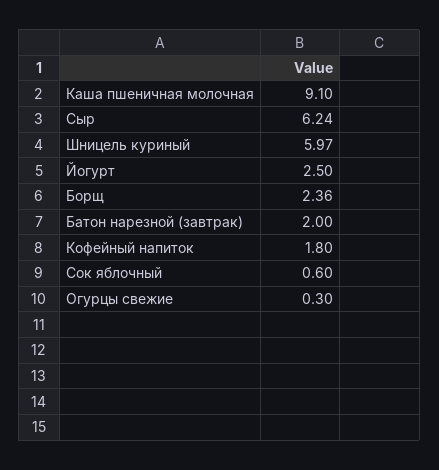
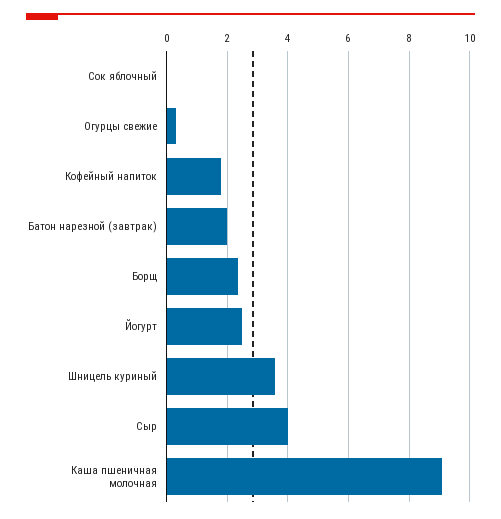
  {
    "Каша пшеничная молочная": 9.1,
-   "Сыр": 6.24,
+   "Сыр": 4,
-   "Шницель куриный": 5.97,
+   "Шницель куриный": 3.6,
    "Йогурт": 2.5,
    "Борщ": 2.36,
    "Батон нарезной (завтрак)": 2,
    "Кофейный напиток": 1.8,
-   "Сок яблочный": 0.6,
+   "Сок яблочный": 0,
    "Огурцы свежие": 0.3
  }

